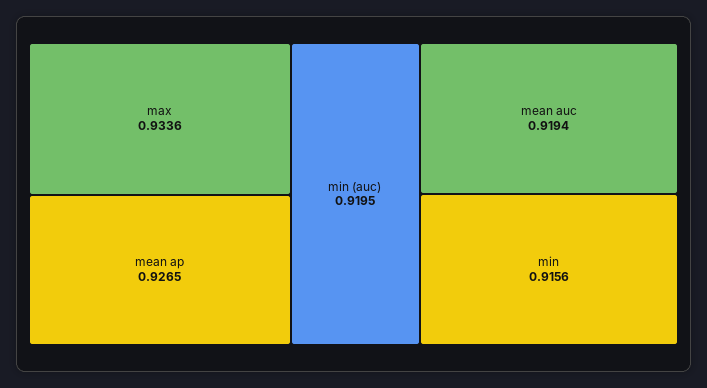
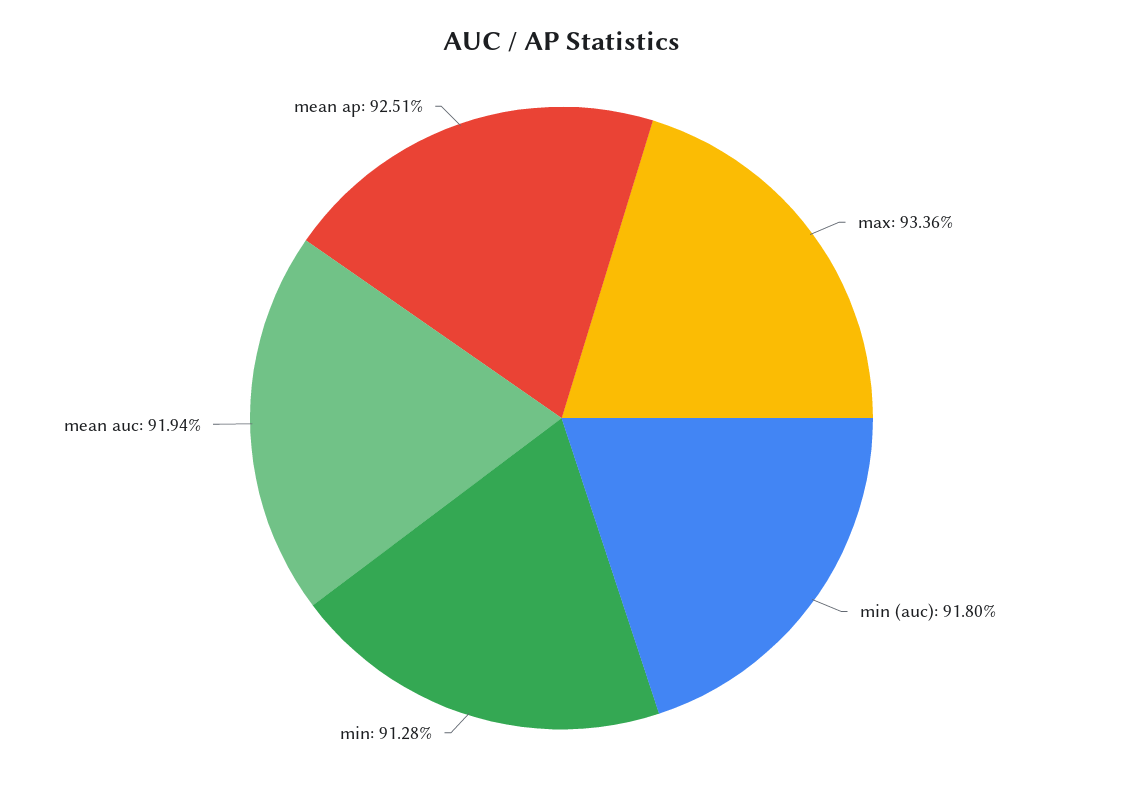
  {
    "max": 0.9336,
-   "mean ap": 0.9265,
+   "mean ap": 0.9251,
-   "min (auc)": 0.9195,
+   "min (auc)": 0.918,
    "mean auc": 0.9194,
-   "min": 0.9156
+   "min": 0.9128
  }

